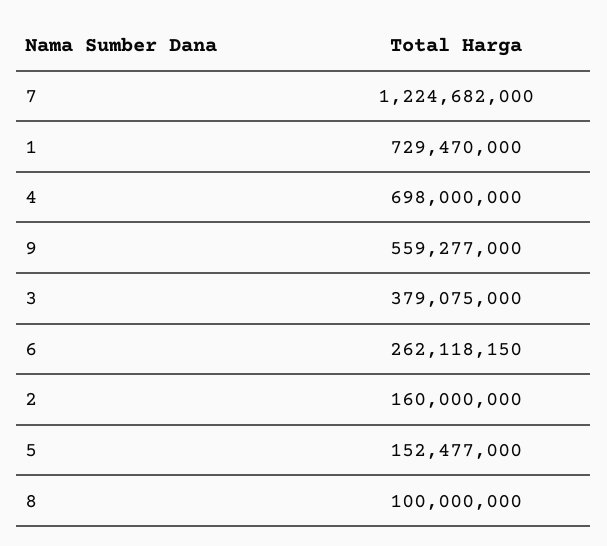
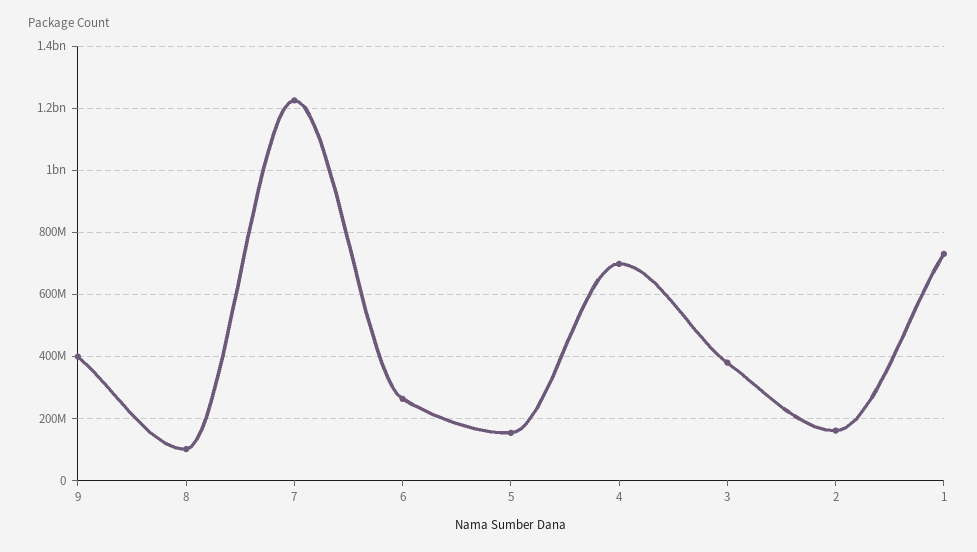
  {
    "7": 1224682000,
    "1": 729470000,
    "4": 698000000,
-   "9": 559277000,
+   "9": 400000000,
    "3": 379075000,
    "6": 262118150,
    "2": 160000000,
    "5": 152477000,
    "8": 100000000
  }

